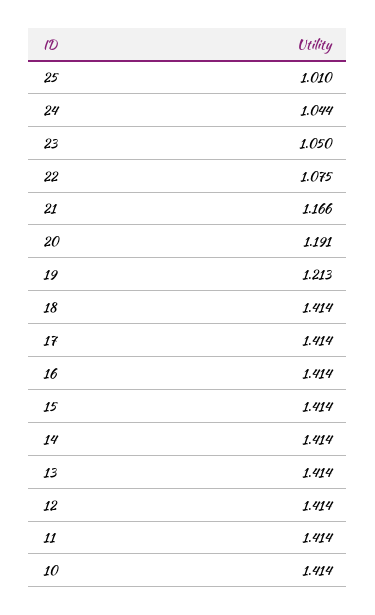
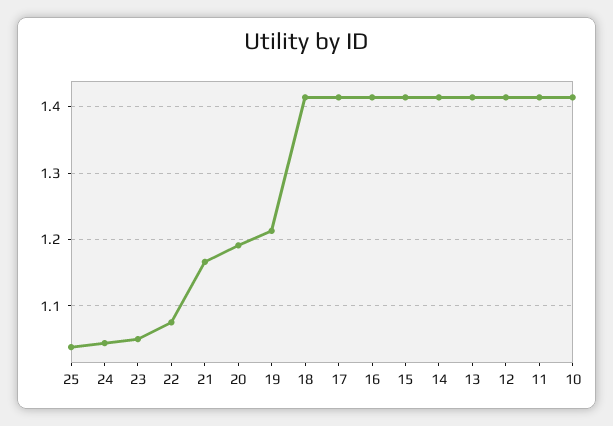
  {
-   "25": 1.01,
+   "25": 1.04,
    "24": 1.044,
    "23": 1.05,
    "22": 1.075,
    "21": 1.166,
    "20": 1.191,
    "19": 1.213,
    "18": 1.414,
    "17": 1.414,
    "16": 1.414,
    "15": 1.414,
    "14": 1.414,
    "13": 1.414,
    "12": 1.414,
    "11": 1.414,
    "10": 1.414
  }

